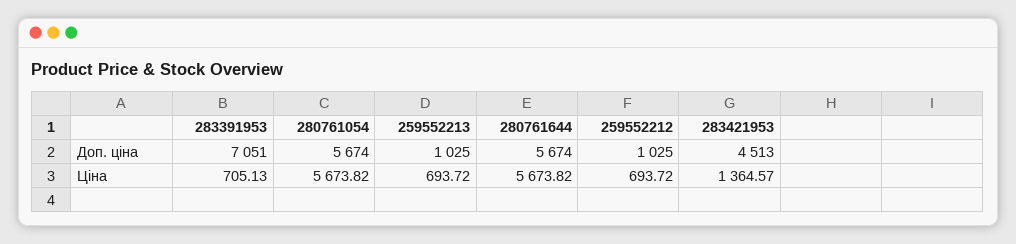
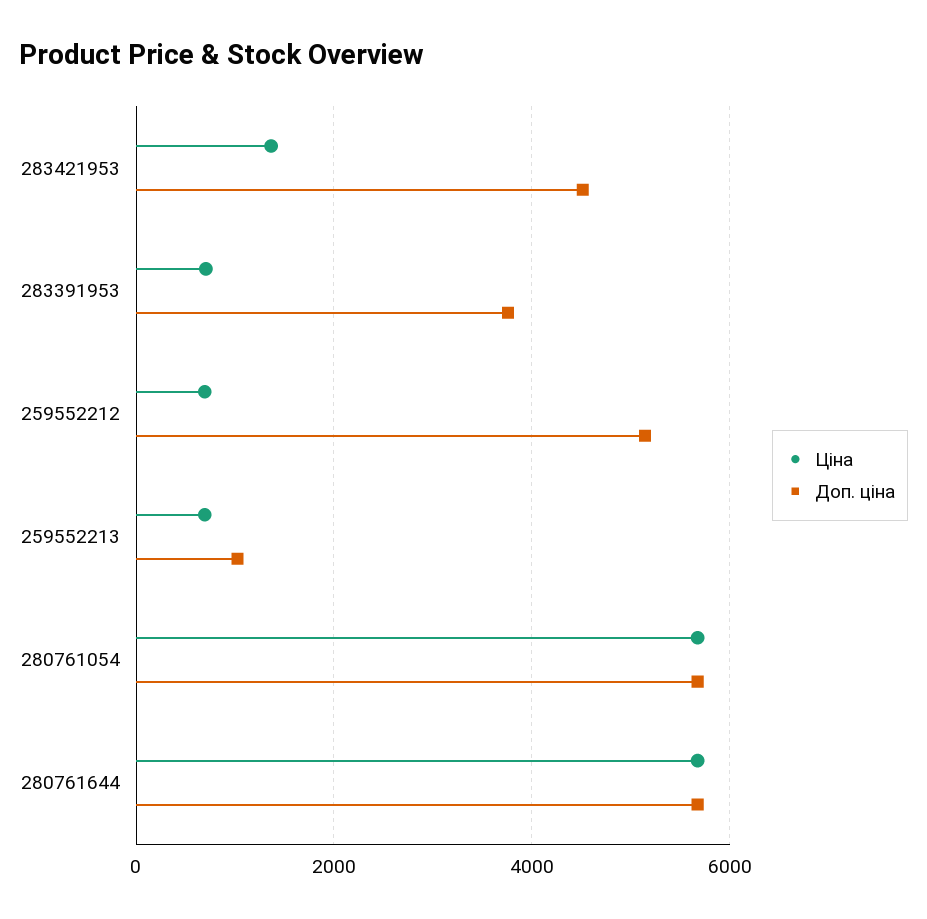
  {
    "Доп. ціна": {
-     "283391953": 7051,
+     "283391953": 3800,
      "280761054": 5674,
      "259552213": 1025,
      "280761644": 5674,
-     "259552212": 1025,
+     "259552212": 5200,
      "283421953": 4513
    },
    "Ціна": {
      "283391953": 705.13,
      "280761054": 5673.82,
      "259552213": 693.72,
      "280761644": 5673.82,
      "259552212": 693.72,
      "283421953": 1364.57
    }
  }

